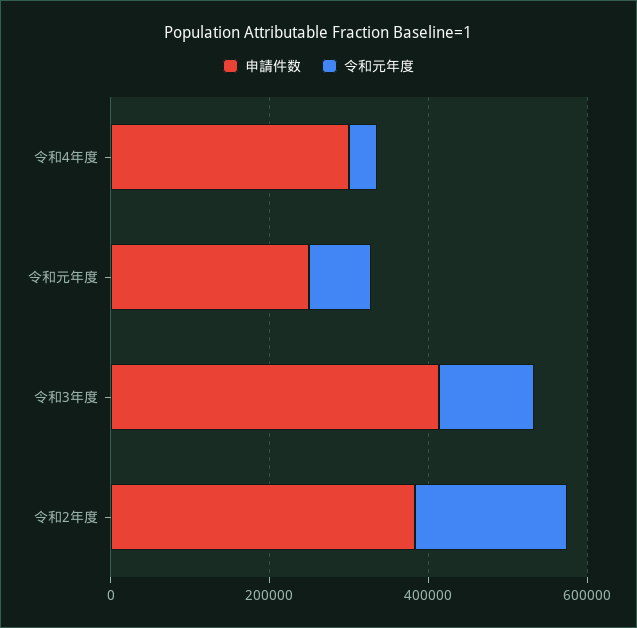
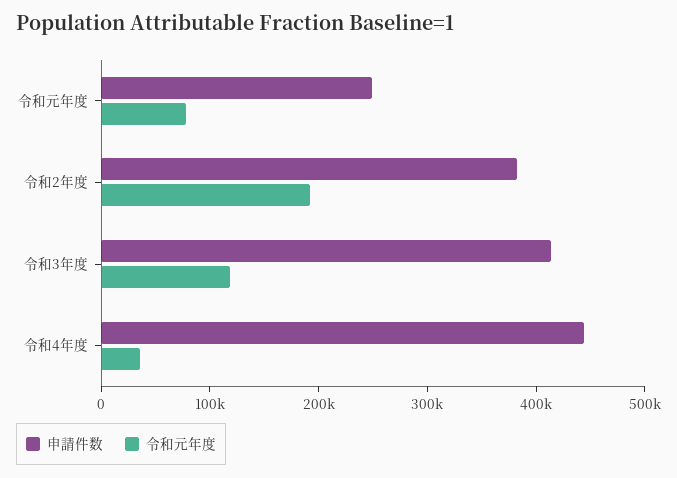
  {
    "申請件数": {
-     "令和4年度": 300000,
+     "令和4年度": 440000,
      "令和元年度": 240000,
      "令和3年度": 420000,
      "令和2年度": 380000
    },
    "令和元年度": {
      "令和4年度": 40000,
      "令和元年度": 80000,
      "令和3年度": 120000,
      "令和2年度": 200000
    }
  }

